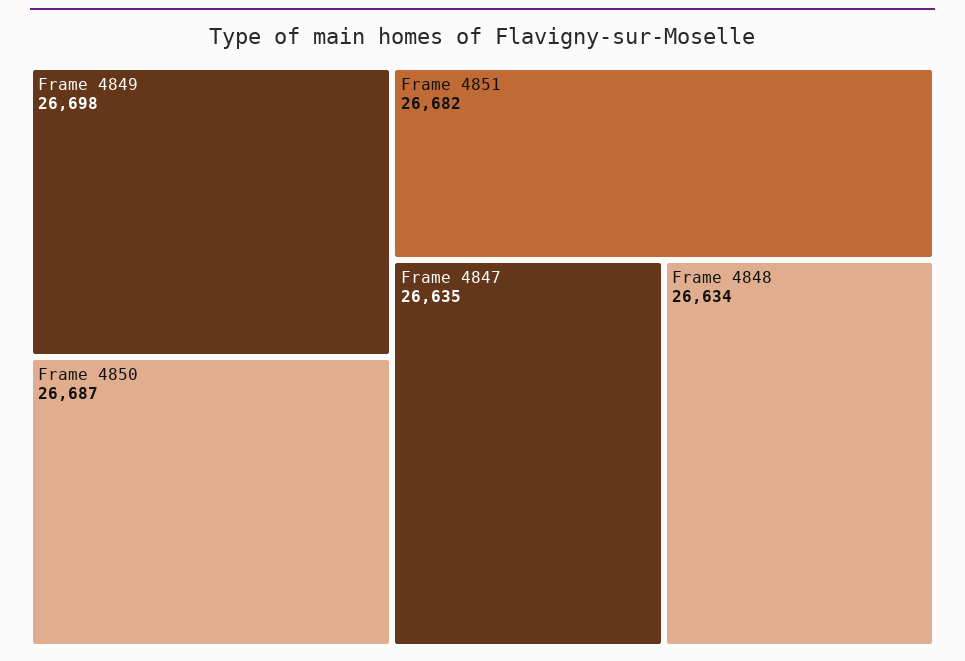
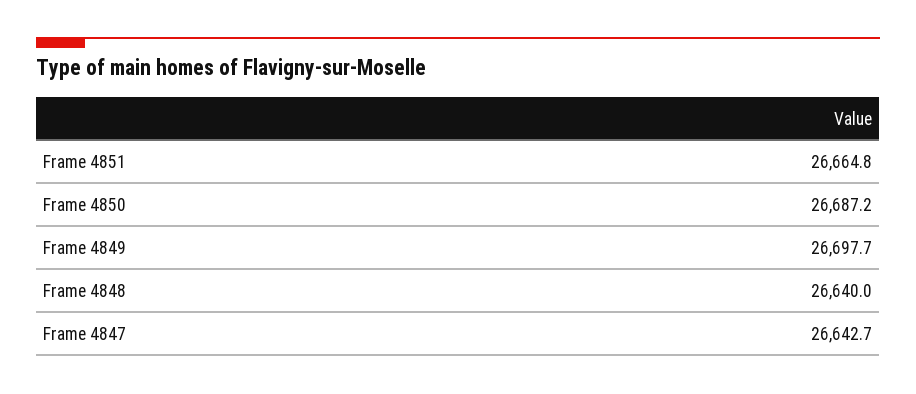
  {
    "Frame 4849": 26697.7,
    "Frame 4850": 26687.2,
-   "Frame 4851": 26682,
+   "Frame 4851": 26664.8,
-   "Frame 4847": 26635,
+   "Frame 4847": 26642.7,
-   "Frame 4848": 26634
+   "Frame 4848": 26640
  }

